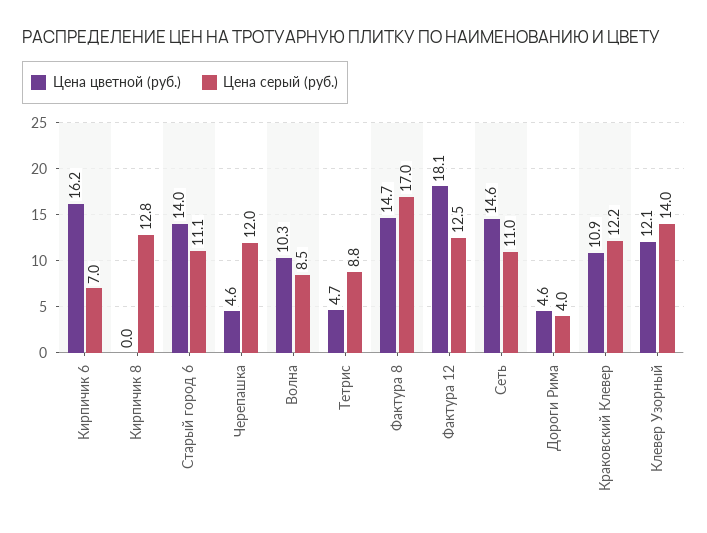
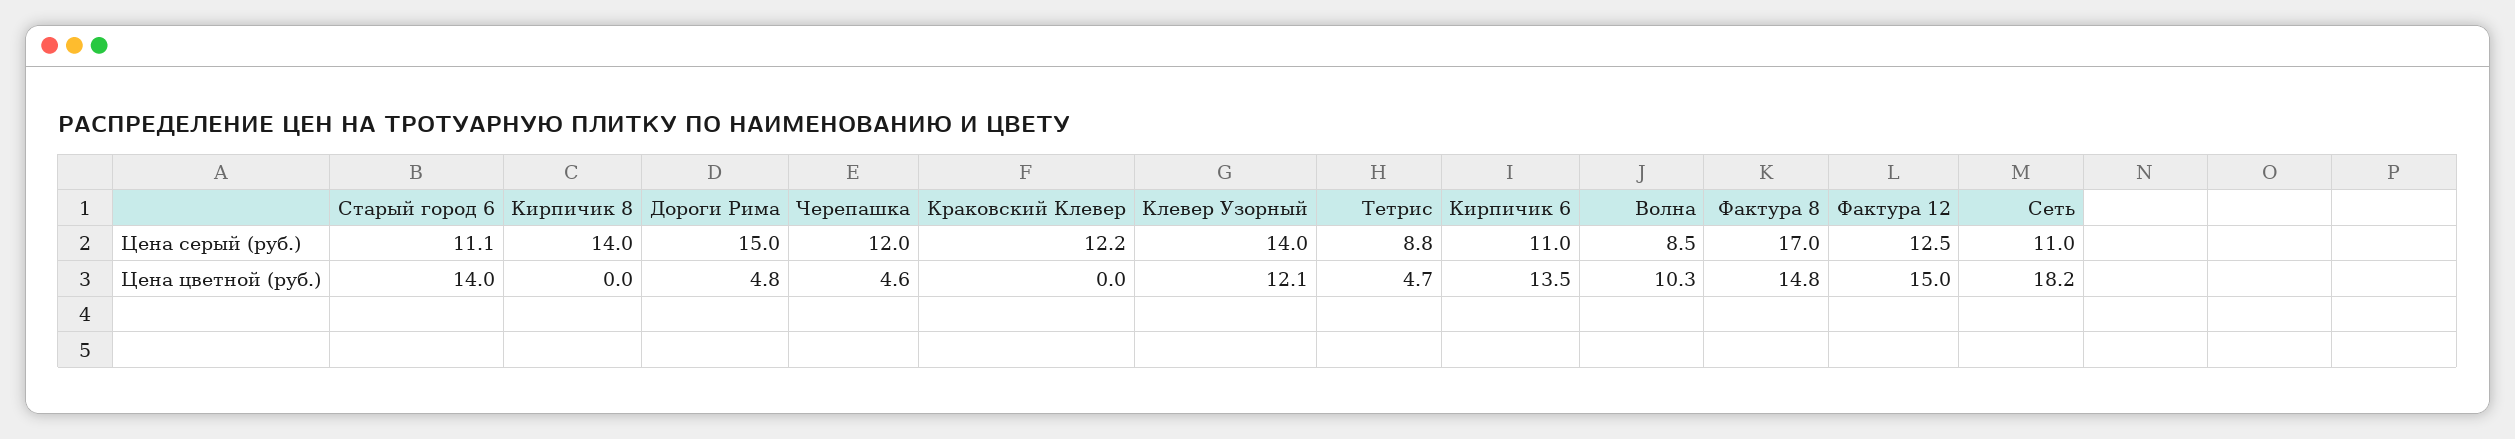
  {
    "Цена цветной (руб.)": {
-     "Кирпичик 6": 16.2,
+     "Кирпичик 6": 13.5,
      "Кирпичик 8": 0,
      "Старый город 6": 14,
      "Черепашка": 4.6,
      "Волна": 10.3,
      "Тетрис": 4.7,
-     "Фактура 8": 14.7,
+     "Фактура 8": 14.8,
-     "Фактура 12": 18.1,
+     "Фактура 12": 15,
-     "Сеть": 14.6,
+     "Сеть": 18.2,
-     "Дороги Рима": 4.6,
+     "Дороги Рима": 4.8,
-     "Краковский Клевер": 10.9,
+     "Краковский Клевер": 0,
      "Клевер Узорный": 12.1
    },
    "Цена серый (руб.)": {
-     "Кирпичик 6": 7,
+     "Кирпичик 6": 11,
-     "Кирпичик 8": 12.8,
+     "Кирпичик 8": 14,
      "Старый город 6": 11.1,
      "Черепашка": 12,
      "Волна": 8.5,
      "Тетрис": 8.8,
      "Фактура 8": 17,
      "Фактура 12": 12.5,
      "Сеть": 11,
-     "Дороги Рима": 4,
+     "Дороги Рима": 15,
      "Краковский Клевер": 12.2,
      "Клевер Узорный": 14
    }
  }

